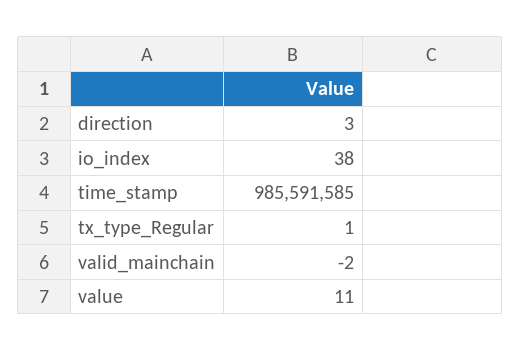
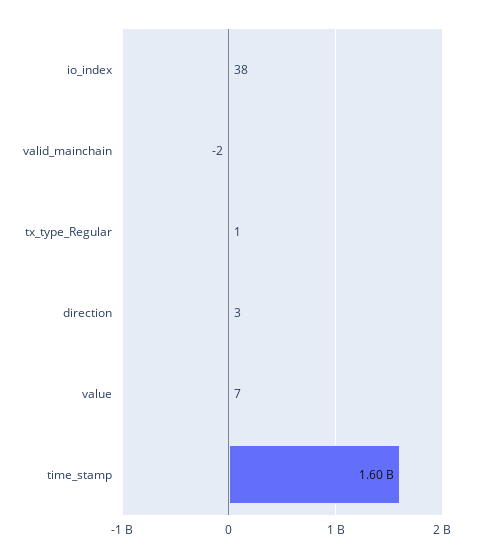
  {
    "direction": 3,
    "io_index": 38,
-   "time_stamp": 985591585,
+   "time_stamp": 1600000000,
    "tx_type_Regular": 1,
    "valid_mainchain": -2,
-   "value": 11
+   "value": 7
  }

